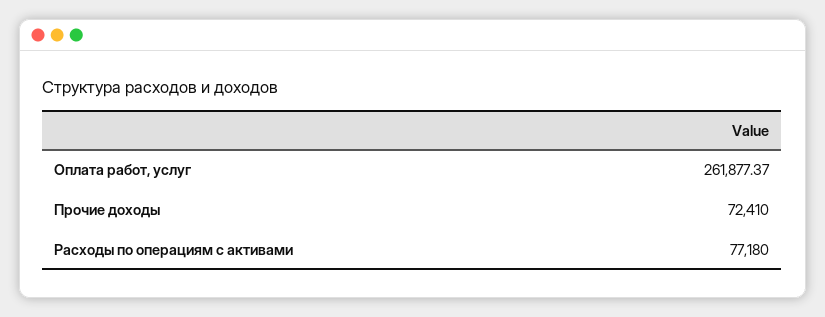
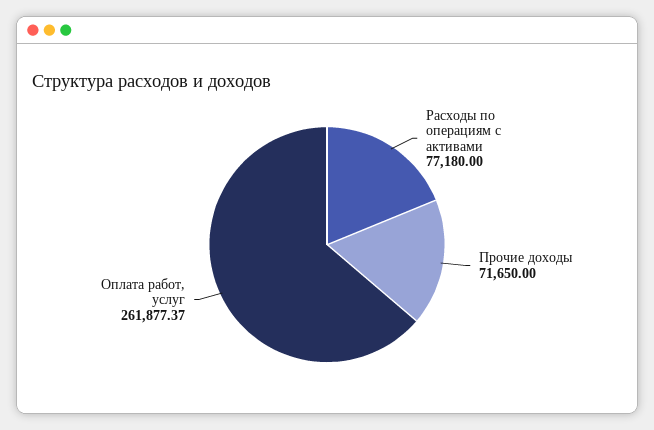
  {
    "Оплата работ, услуг": 261877.37,
-   "Прочие доходы": 72410,
+   "Прочие доходы": 71650,
    "Расходы по операциям с активами": 77180
  }

